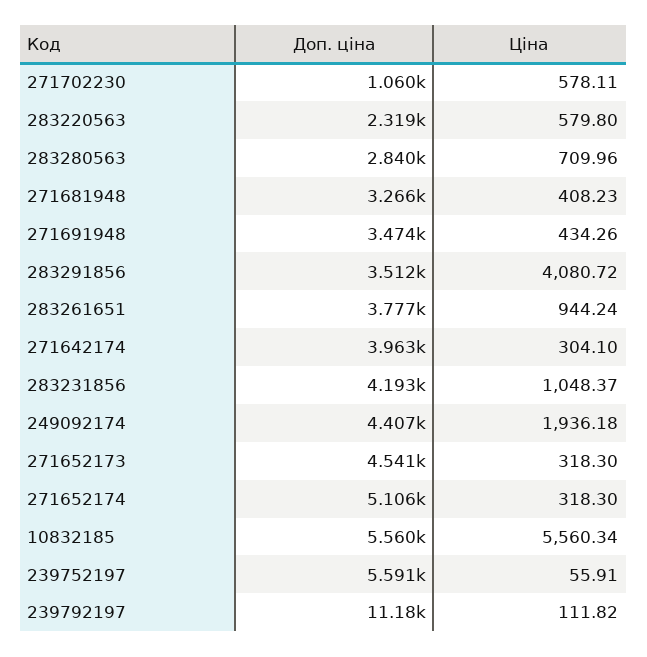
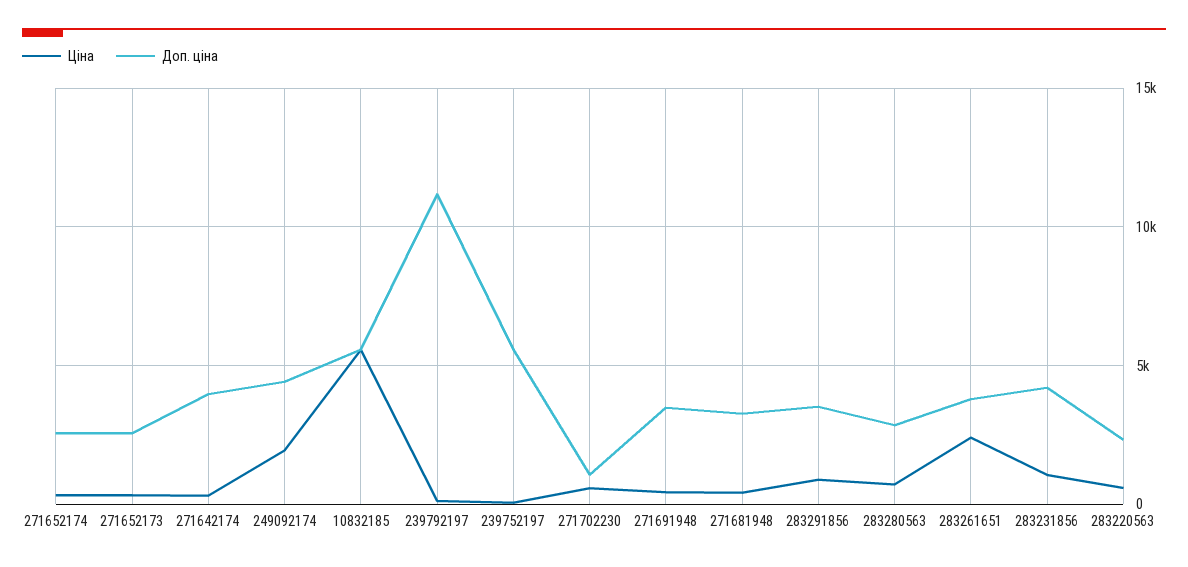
  {
    "Доп. ціна": {
      "271702230": 1060,
      "283220563": 2319,
      "283280563": 2840,
      "271681948": 3266,
      "271691948": 3474,
      "283291856": 3512,
      "283261651": 3777,
      "271642174": 3963,
      "283231856": 4193,
      "249092174": 4407,
-     "271652173": 4541,
+     "271652173": 2500,
-     "271652174": 5106,
+     "271652174": 2500,
      "10832185": 5560,
      "239752197": 5591,
      "239792197": 11180
    },
    "Ціна": {
      "271702230": 578.11,
      "283220563": 579.8,
      "283280563": 709.96,
      "271681948": 408.23,
      "271691948": 434.26,
-     "283291856": 4080.72,
+     "283291856": 1000,
-     "283261651": 944.24,
+     "283261651": 2500,
      "271642174": 304.1,
      "283231856": 1048.37,
      "249092174": 1936.18,
      "271652173": 318.3,
      "271652174": 318.3,
      "10832185": 5560.34,
      "239752197": 55.91,
      "239792197": 111.82
    }
  }

